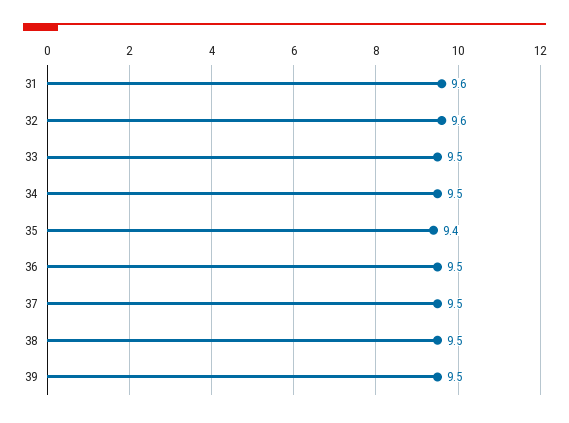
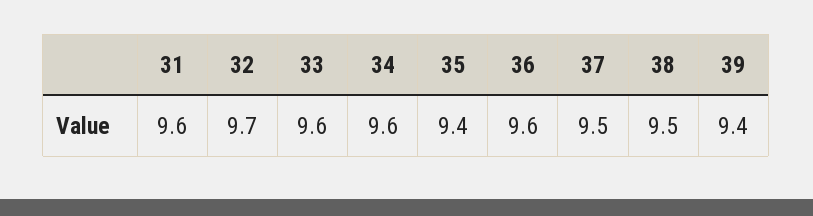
  {
    "31": 9.6,
-   "32": 9.6,
+   "32": 9.7,
-   "33": 9.5,
+   "33": 9.6,
-   "34": 9.5,
+   "34": 9.6,
    "35": 9.4,
-   "36": 9.5,
+   "36": 9.6,
    "37": 9.5,
    "38": 9.5,
-   "39": 9.5
+   "39": 9.4
  }

